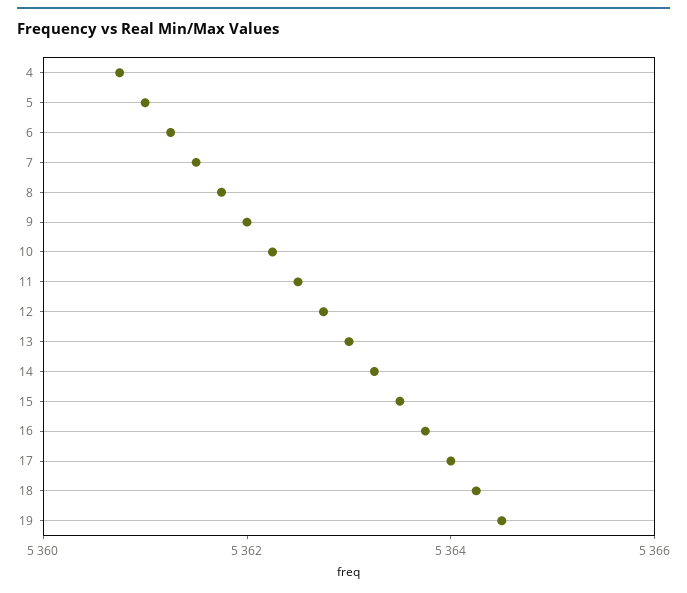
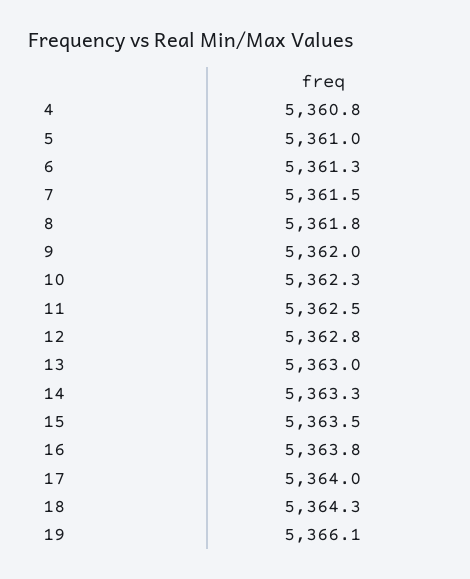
  {
    "4": 5360.8,
    "5": 5361,
    "6": 5361.3,
    "7": 5361.5,
    "8": 5361.8,
    "9": 5362,
    "10": 5362.3,
    "11": 5362.5,
    "12": 5362.8,
    "13": 5363,
    "14": 5363.3,
    "15": 5363.5,
    "16": 5363.8,
    "17": 5364,
    "18": 5364.3,
-   "19": 5364.5
+   "19": 5366.1
  }

